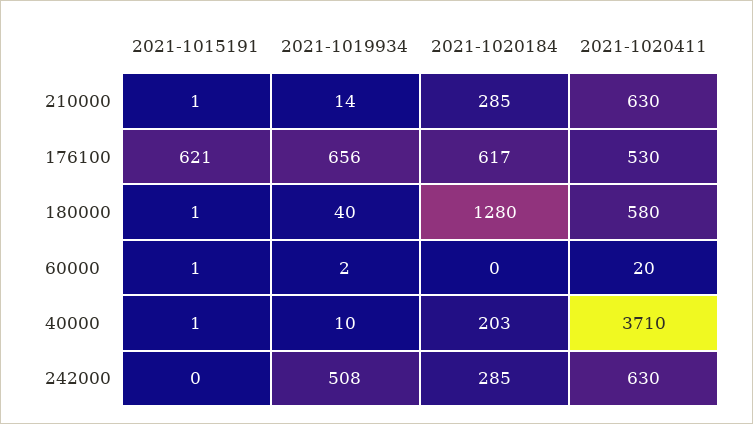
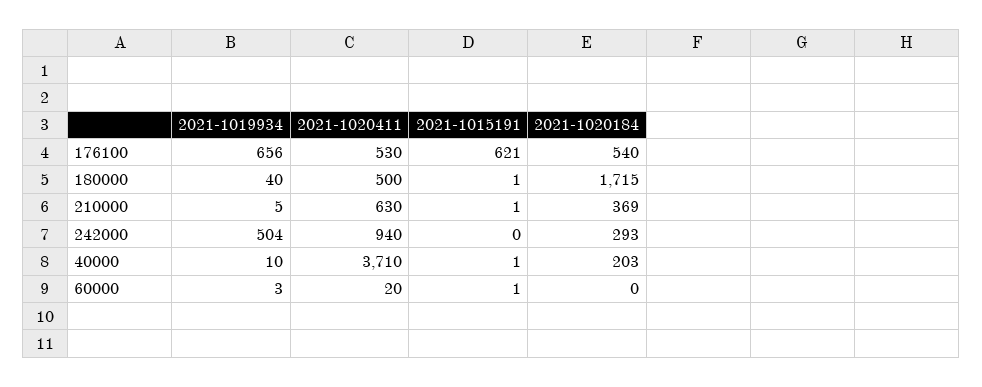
  {
    "2021-1015191": {
      "210000": 1,
      "176100": 621,
      "180000": 1,
      "60000": 1,
      "40000": 1,
      "242000": 0
    },
    "2021-1019934": {
-     "210000": 14,
+     "210000": 5,
      "176100": 656,
      "180000": 40,
-     "60000": 2,
+     "60000": 3,
      "40000": 10,
-     "242000": 508
+     "242000": 504
    },
    "2021-1020184": {
-     "210000": 285,
+     "210000": 369,
-     "176100": 617,
+     "176100": 540,
-     "180000": 1280,
+     "180000": 1715,
      "60000": 0,
      "40000": 203,
-     "242000": 285
+     "242000": 293
    },
    "2021-1020411": {
      "210000": 630,
      "176100": 530,
-     "180000": 580,
+     "180000": 500,
      "60000": 20,
      "40000": 3710,
-     "242000": 630
+     "242000": 940
    }
  }

